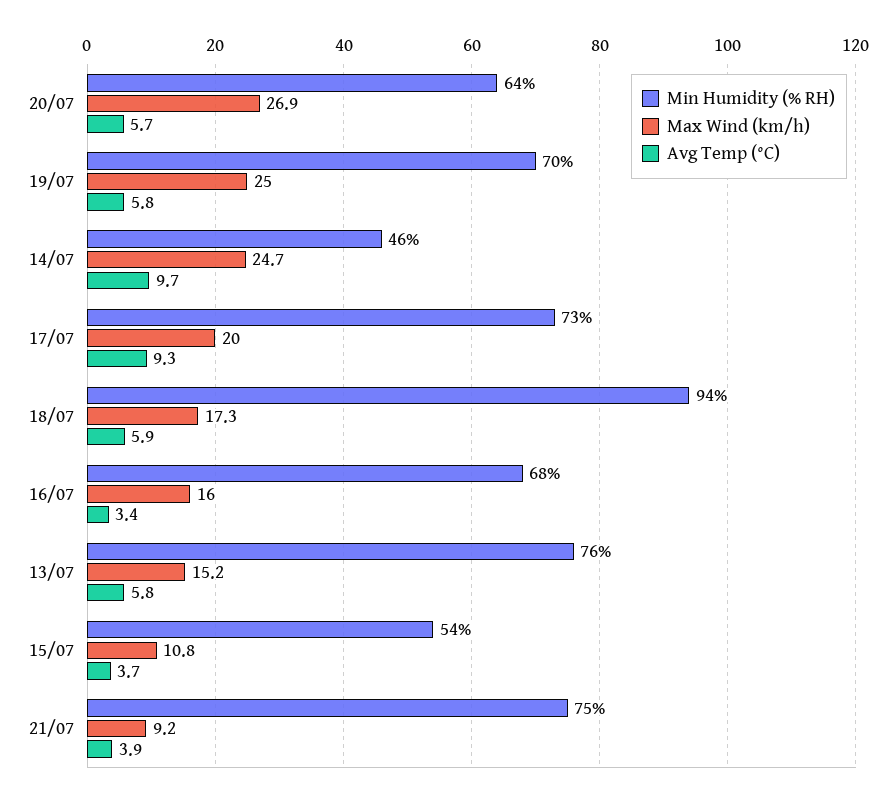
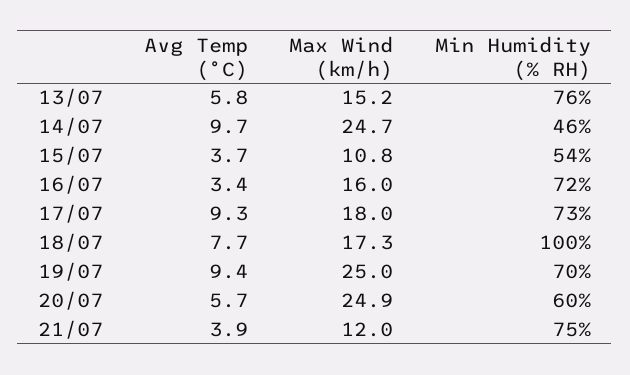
  {
    "Min Humidity (% RH)": {
-     "20/07": 64,
+     "20/07": 60,
      "19/07": 70,
      "14/07": 46,
      "17/07": 73,
-     "18/07": 94,
+     "18/07": 100,
-     "16/07": 68,
+     "16/07": 72,
      "13/07": 76,
      "15/07": 54,
      "21/07": 75
    },
    "Max Wind (km/h)": {
-     "20/07": 26.9,
+     "20/07": 24.9,
      "19/07": 25,
      "14/07": 24.7,
-     "17/07": 20,
+     "17/07": 18,
      "18/07": 17.3,
      "16/07": 16,
      "13/07": 15.2,
      "15/07": 10.8,
-     "21/07": 9.2
+     "21/07": 12
    },
    "Avg Temp (°C)": {
      "20/07": 5.7,
-     "19/07": 5.8,
+     "19/07": 9.4,
      "14/07": 9.7,
      "17/07": 9.3,
-     "18/07": 5.9,
+     "18/07": 7.7,
      "16/07": 3.4,
      "13/07": 5.8,
      "15/07": 3.7,
      "21/07": 3.9
    }
  }

